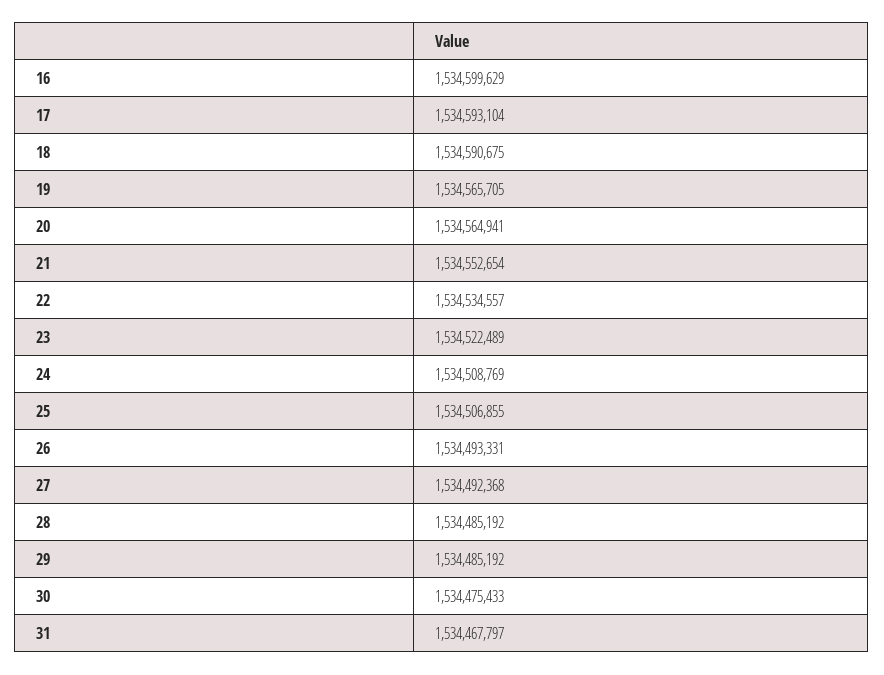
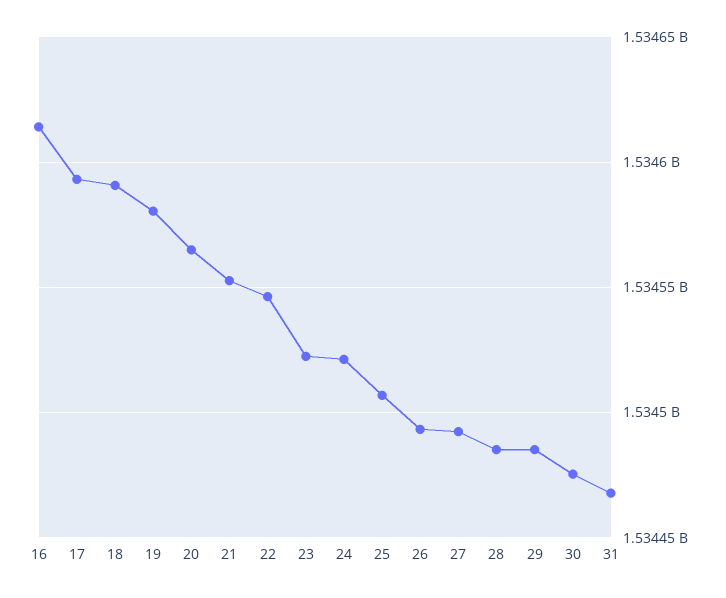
  {
-   "16": 1534599629,
+   "16": 1534615000,
    "17": 1534593104,
    "18": 1534590675,
-   "19": 1534565705,
+   "19": 1534580000,
    "20": 1534564941,
    "21": 1534552654,
-   "22": 1534534557,
+   "22": 1534545000,
    "23": 1534522489,
-   "24": 1534508769,
+   "24": 1534520000,
    "25": 1534506855,
    "26": 1534493331,
    "27": 1534492368,
    "28": 1534485192,
    "29": 1534485192,
    "30": 1534475433,
    "31": 1534467797
  }

